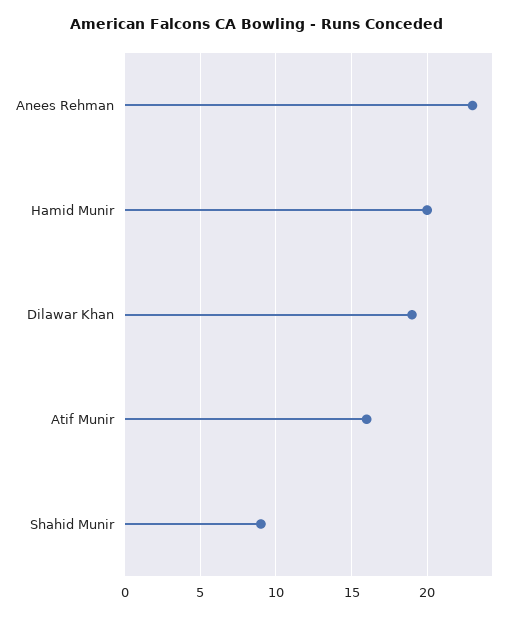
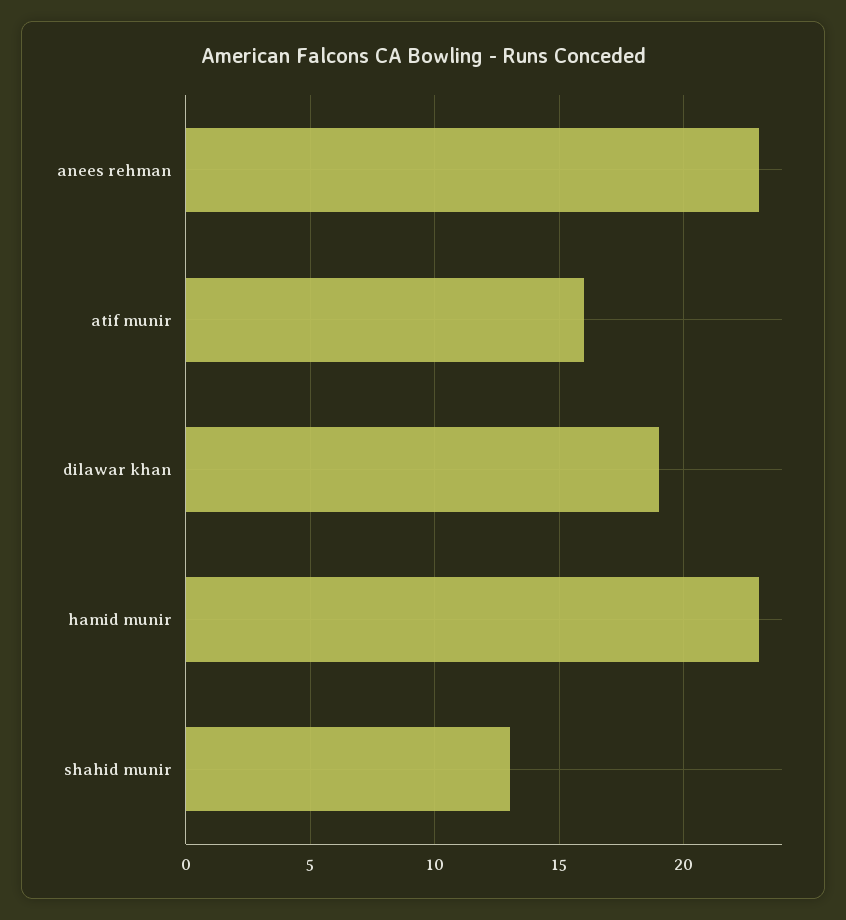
  {
    "Anees Rehman": 23,
-   "Hamid Munir": 20,
+   "Hamid Munir": 23,
    "Dilawar Khan": 19,
    "Atif Munir": 16,
-   "Shahid Munir": 9
+   "Shahid Munir": 13
  }

